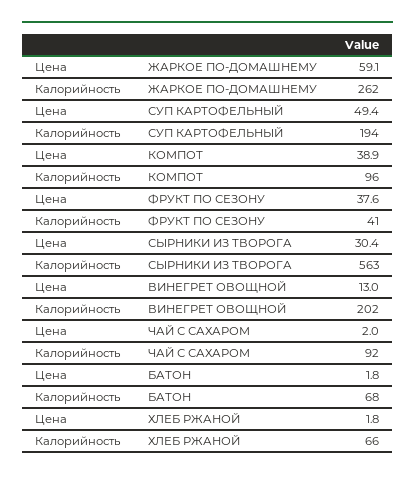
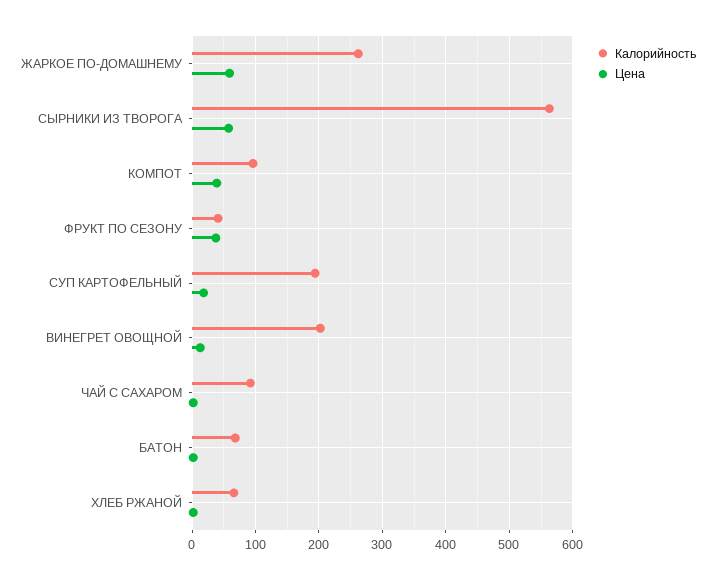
  {
    "Цена": {
      "ЖАРКОЕ ПО-ДОМАШНЕМУ": 59.1,
-     "СУП КАРТОФЕЛЬНЫЙ": 49.4,
+     "СУП КАРТОФЕЛЬНЫЙ": 20,
      "КОМПОТ": 38.9,
      "ФРУКТ ПО СЕЗОНУ": 37.6,
-     "СЫРНИКИ ИЗ ТВОРОГА": 30.4,
+     "СЫРНИКИ ИЗ ТВОРОГА": 60,
      "ВИНЕГРЕТ ОВОЩНОЙ": 13,
      "ЧАЙ С САХАРОМ": 2,
      "БАТОН": 1.8,
      "ХЛЕБ РЖАНОЙ": 1.8
    },
    "Калорийность": {
      "ЖАРКОЕ ПО-ДОМАШНЕМУ": 262,
      "СУП КАРТОФЕЛЬНЫЙ": 194,
      "КОМПОТ": 96,
      "ФРУКТ ПО СЕЗОНУ": 41,
      "СЫРНИКИ ИЗ ТВОРОГА": 563,
      "ВИНЕГРЕТ ОВОЩНОЙ": 202,
      "ЧАЙ С САХАРОМ": 92,
      "БАТОН": 68,
      "ХЛЕБ РЖАНОЙ": 66
    }
  }

